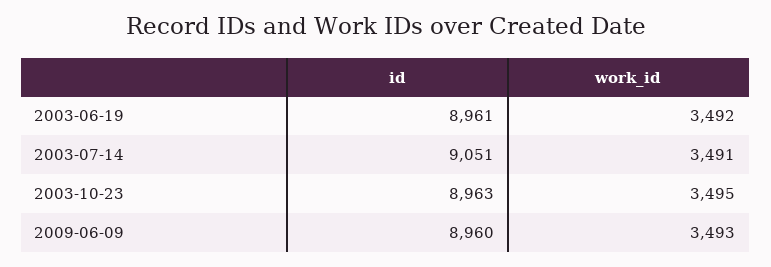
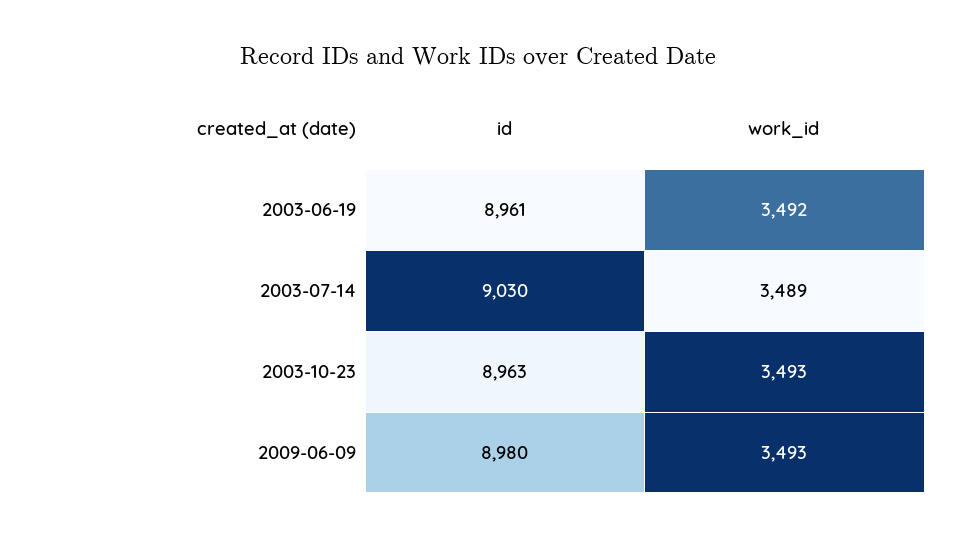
  {
    "id": {
      "2003-06-19": 8961,
-     "2003-07-14": 9051,
+     "2003-07-14": 9030,
      "2003-10-23": 8963,
-     "2009-06-09": 8960
+     "2009-06-09": 8980
    },
    "work_id": {
      "2003-06-19": 3492,
-     "2003-07-14": 3491,
+     "2003-07-14": 3489,
-     "2003-10-23": 3495,
+     "2003-10-23": 3493,
      "2009-06-09": 3493
    }
  }

